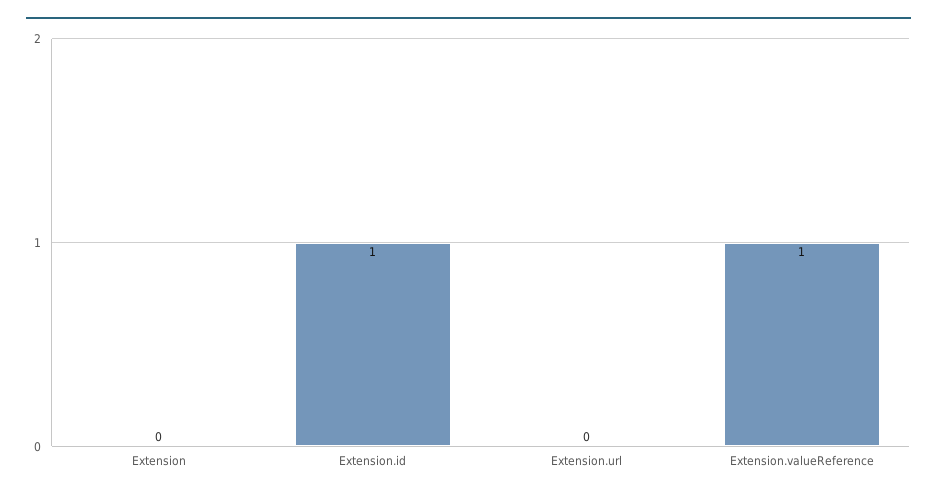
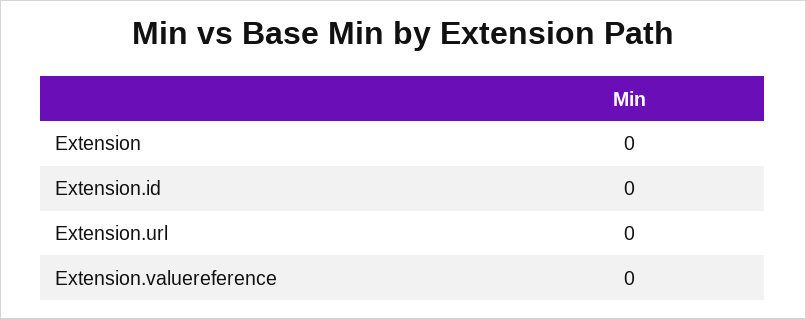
  {
    "Extension": 0,
-   "Extension.id": 1,
+   "Extension.id": 0,
    "Extension.url": 0,
-   "Extension.valueReference": 1
+   "Extension.valueReference": 0
  }

